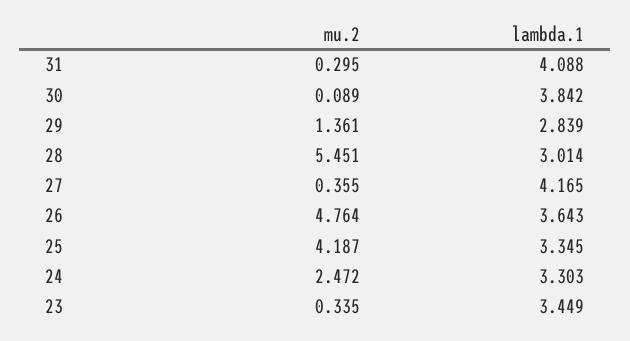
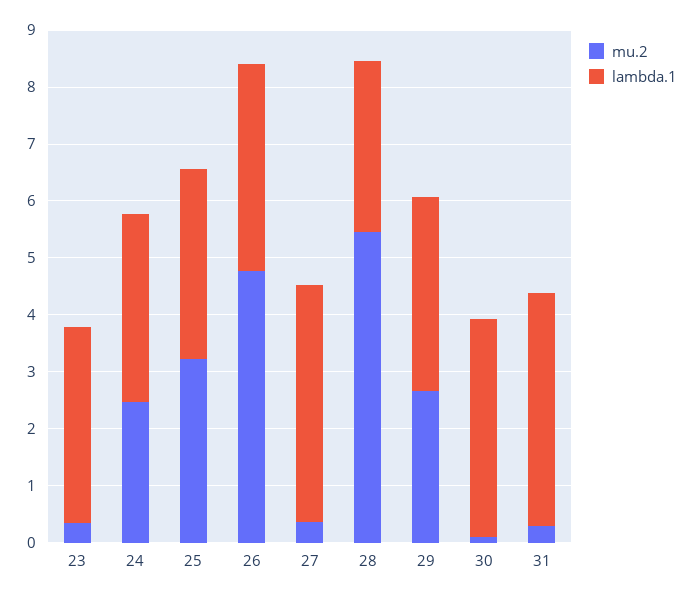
  {
    "mu.2": {
      "31": 0.295,
      "30": 0.089,
-     "29": 1.361,
+     "29": 2.6,
      "28": 5.451,
      "27": 0.355,
      "26": 4.764,
-     "25": 4.187,
+     "25": 3.2,
      "24": 2.472,
      "23": 0.335
    },
    "lambda.1": {
      "31": 4.088,
      "30": 3.842,
-     "29": 2.839,
+     "29": 3.4,
      "28": 3.014,
      "27": 4.165,
      "26": 3.643,
      "25": 3.345,
      "24": 3.303,
      "23": 3.449
    }
  }

